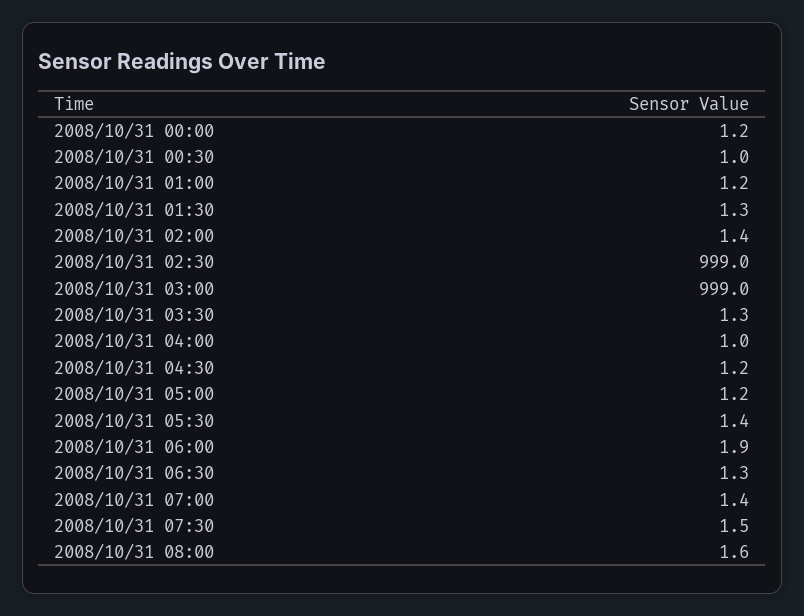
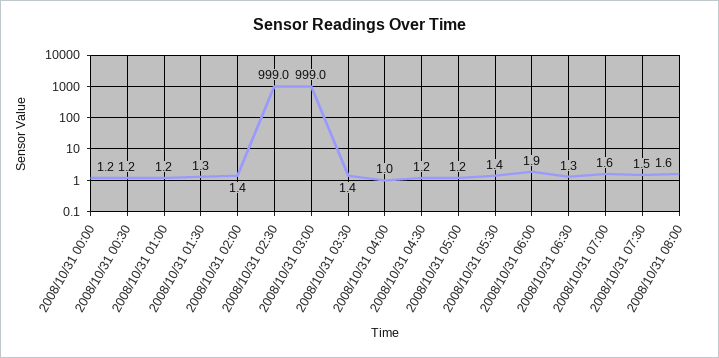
  {
    "2008/10/31 00:00": 1.2,
-   "2008/10/31 00:30": 1,
+   "2008/10/31 00:30": 1.2,
    "2008/10/31 01:00": 1.2,
    "2008/10/31 01:30": 1.3,
    "2008/10/31 02:00": 1.4,
    "2008/10/31 02:30": 999,
    "2008/10/31 03:00": 999,
-   "2008/10/31 03:30": 1.3,
+   "2008/10/31 03:30": 1.4,
    "2008/10/31 04:00": 1,
    "2008/10/31 04:30": 1.2,
    "2008/10/31 05:00": 1.2,
    "2008/10/31 05:30": 1.4,
    "2008/10/31 06:00": 1.9,
    "2008/10/31 06:30": 1.3,
-   "2008/10/31 07:00": 1.4,
+   "2008/10/31 07:00": 1.6,
    "2008/10/31 07:30": 1.5,
    "2008/10/31 08:00": 1.6
  }

